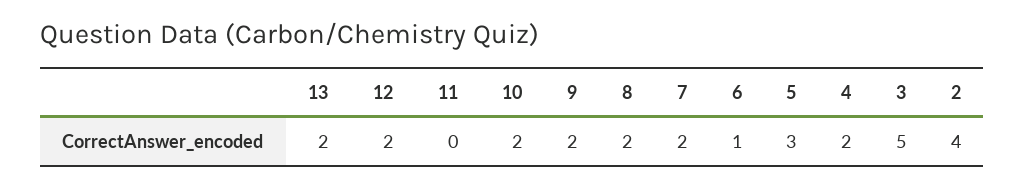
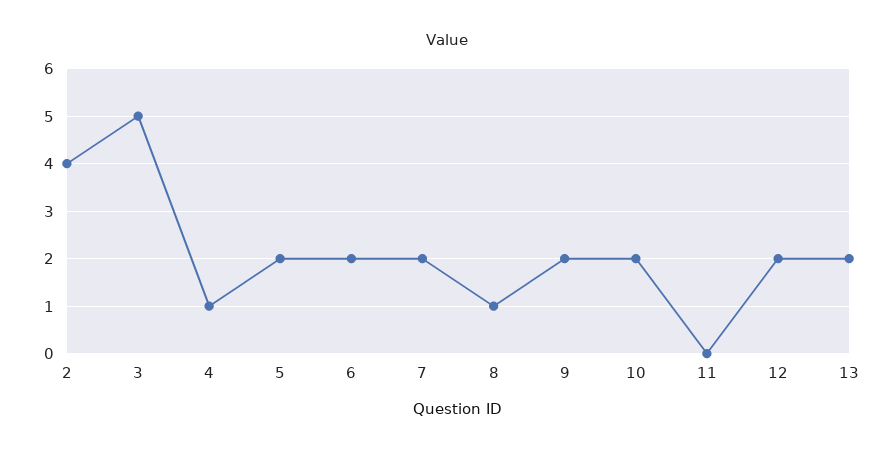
  {
    "13": 2,
    "12": 2,
    "11": 0,
    "10": 2,
    "9": 2,
-   "8": 2,
+   "8": 1,
    "7": 2,
-   "6": 1,
+   "6": 2,
-   "5": 3,
+   "5": 2,
-   "4": 2,
+   "4": 1,
    "3": 5,
    "2": 4
  }

